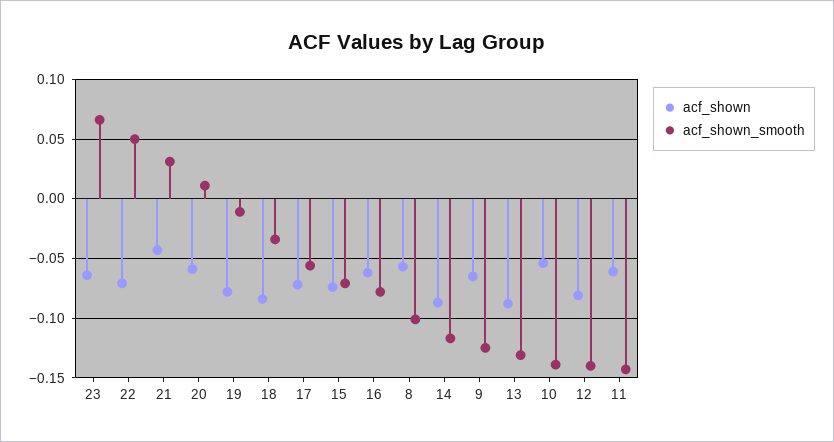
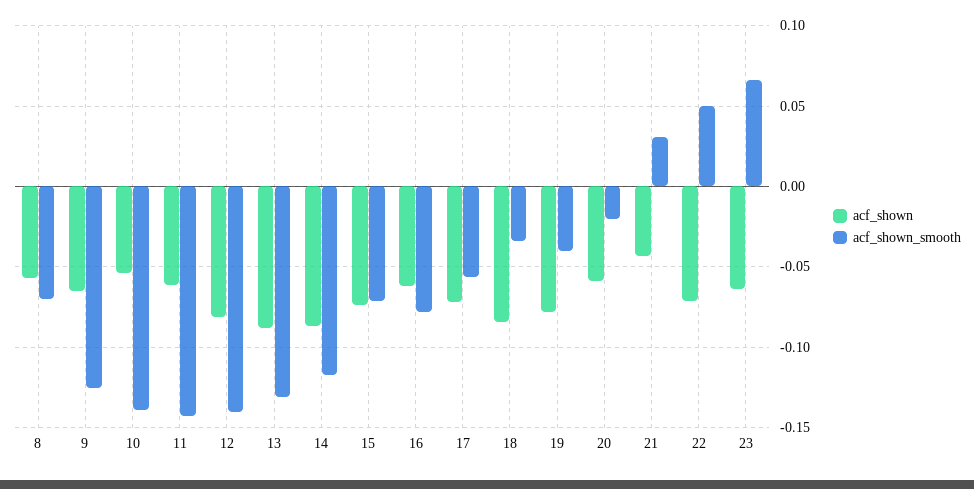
  {
    "acf_shown": {
      "23": -0.065,
      "22": -0.07,
      "21": -0.045,
      "20": -0.06,
      "19": -0.08,
      "18": -0.085,
      "17": -0.07,
      "15": -0.075,
      "16": -0.06,
      "8": -0.055,
      "14": -0.085,
      "9": -0.065,
      "13": -0.09,
      "10": -0.055,
      "12": -0.08,
      "11": -0.06
    },
    "acf_shown_smooth": {
      "23": 0.065,
      "22": 0.05,
      "21": 0.03,
-     "20": 0.01,
+     "20": -0.02,
-     "19": -0.01,
+     "19": -0.04,
      "18": -0.035,
      "17": -0.055,
      "15": -0.07,
      "16": -0.08,
-     "8": -0.1,
+     "8": -0.07,
      "14": -0.115,
      "9": -0.125,
      "13": -0.13,
      "10": -0.14,
      "12": -0.14,
      "11": -0.145
    }
  }

